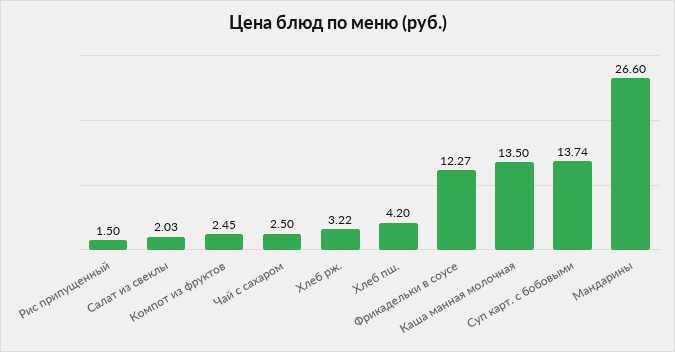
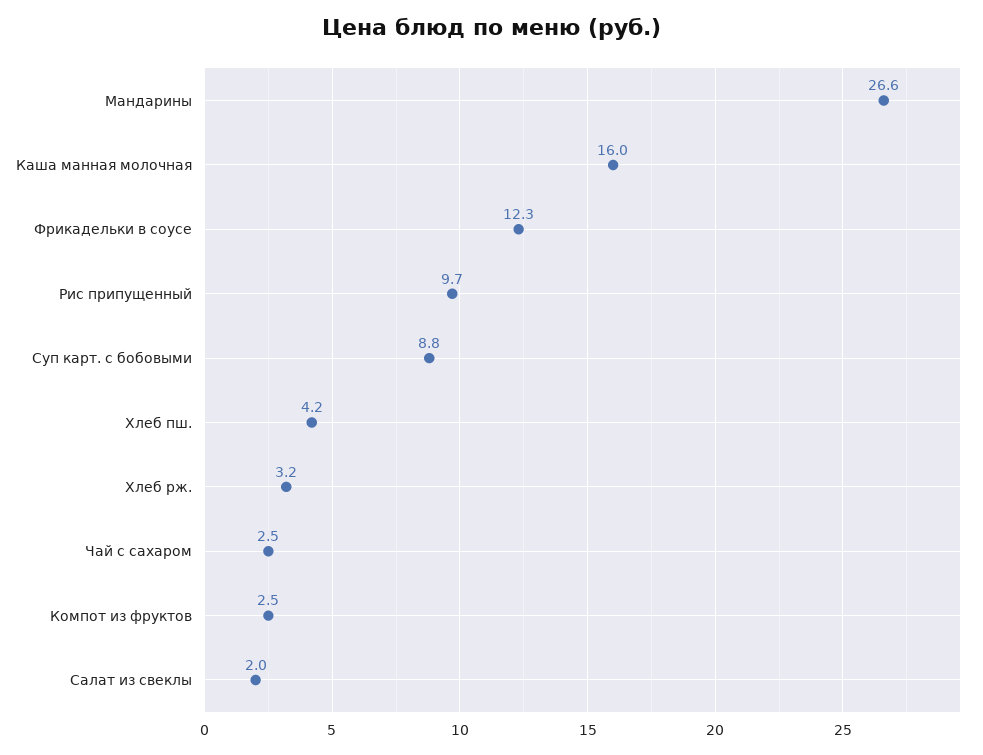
  {
-   "Рис припущенный": 1.5,
+   "Рис припущенный": 9.7,
    "Салат из свеклы": 2.03,
    "Компот из фруктов": 2.45,
    "Чай с сахаром": 2.5,
    "Хлеб рж.": 3.22,
    "Хлеб пш.": 4.2,
    "Фрикадельки в соусе": 12.27,
-   "Каша манная молочная": 13.5,
+   "Каша манная молочная": 16,
-   "Суп карт. с бобовыми": 13.74,
+   "Суп карт. с бобовыми": 8.8,
    "Мандарины": 26.6
  }

